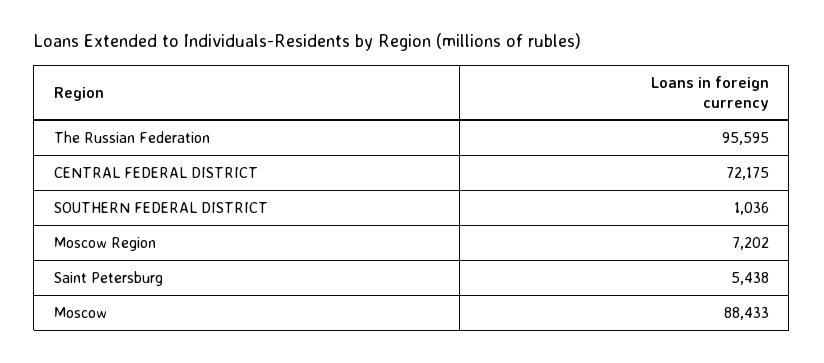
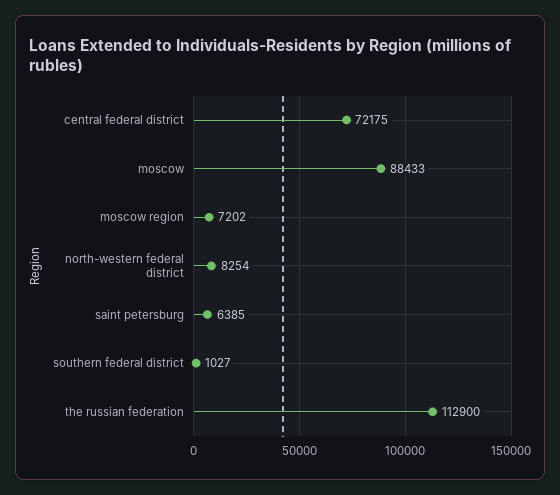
  {
-   "The Russian Federation": 95595,
+   "The Russian Federation": 112900,
    "CENTRAL FEDERAL DISTRICT": 72175,
-   "SOUTHERN FEDERAL DISTRICT": 1036,
+   "SOUTHERN FEDERAL DISTRICT": 1027,
    "Moscow Region": 7202,
-   "Saint Petersburg": 5438,
+   "Saint Petersburg": 6385,
-   "Moscow": 88433
+   "Moscow": 88433,
+   "north-western federal district": 8254
  }

